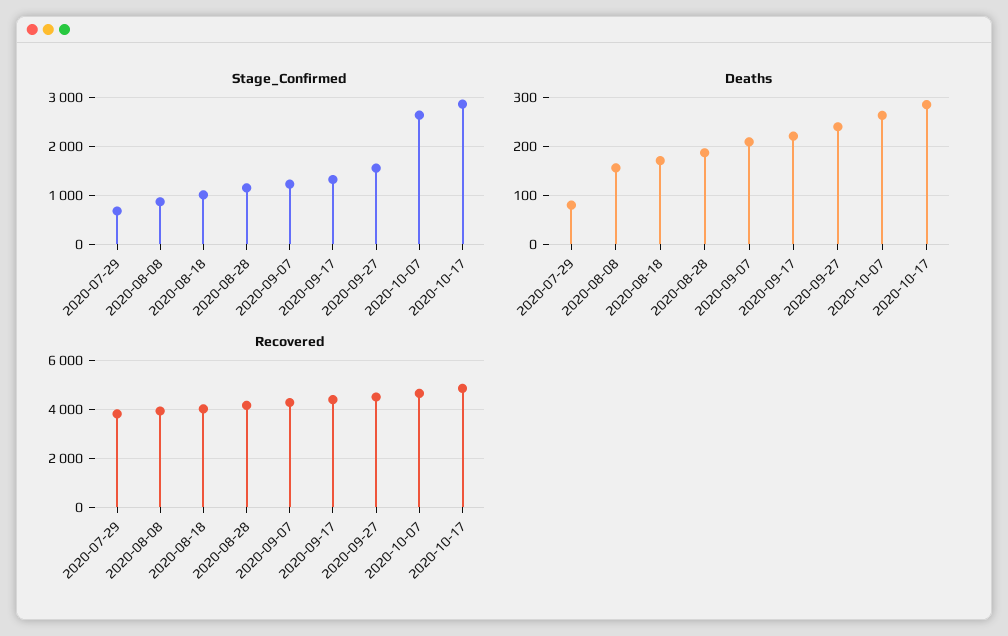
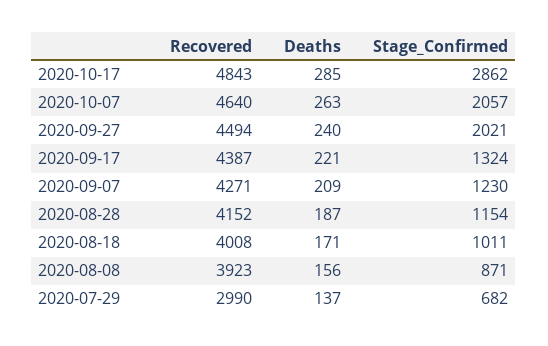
  {
    "Stage_Confirmed": {
      "2020-07-29": 682,
      "2020-08-08": 871,
      "2020-08-18": 1011,
      "2020-08-28": 1154,
      "2020-09-07": 1230,
      "2020-09-17": 1324,
-     "2020-09-27": 1600,
+     "2020-09-27": 2021,
-     "2020-10-07": 2600,
+     "2020-10-07": 2057,
      "2020-10-17": 2862
    },
    "Deaths": {
-     "2020-07-29": 80,
+     "2020-07-29": 137,
      "2020-08-08": 156,
      "2020-08-18": 171,
      "2020-08-28": 187,
      "2020-09-07": 209,
      "2020-09-17": 221,
      "2020-09-27": 240,
      "2020-10-07": 263,
      "2020-10-17": 285
    },
    "Recovered": {
-     "2020-07-29": 3750,
+     "2020-07-29": 2990,
      "2020-08-08": 3923,
      "2020-08-18": 4008,
      "2020-08-28": 4152,
      "2020-09-07": 4271,
      "2020-09-17": 4387,
      "2020-09-27": 4494,
      "2020-10-07": 4640,
      "2020-10-17": 4843
    }
  }

